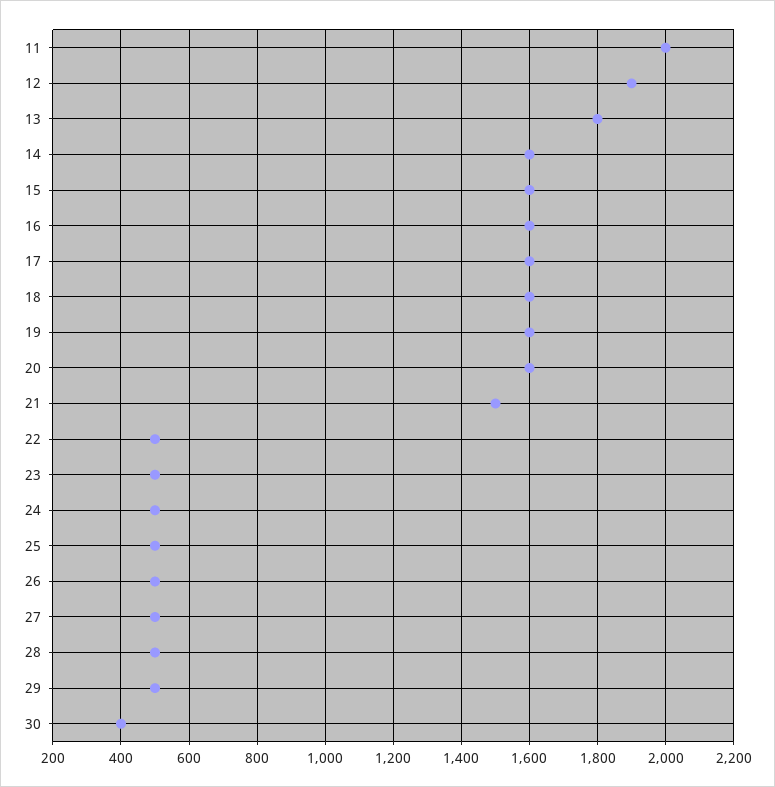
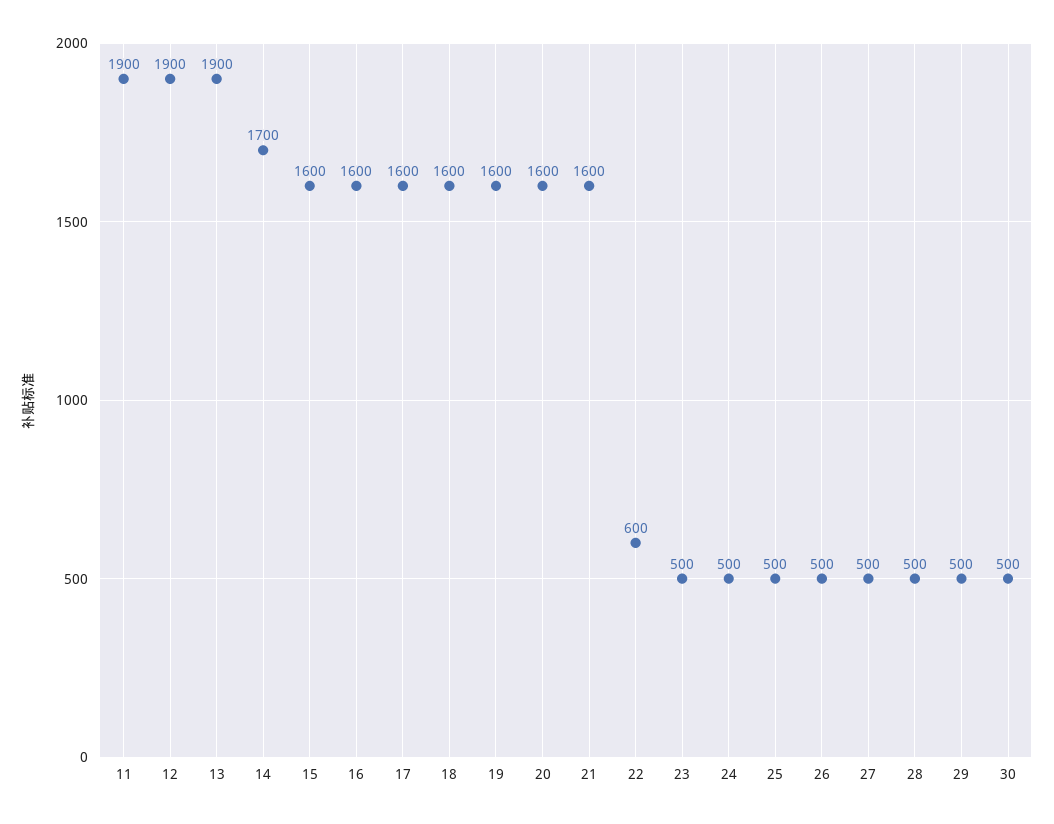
  {
-   "11": 2000,
+   "11": 1900,
    "12": 1900,
-   "13": 1800,
+   "13": 1900,
-   "14": 1600,
+   "14": 1700,
    "15": 1600,
    "16": 1600,
    "17": 1600,
    "18": 1600,
    "19": 1600,
    "20": 1600,
-   "21": 1500,
+   "21": 1600,
-   "22": 500,
+   "22": 600,
    "23": 500,
    "24": 500,
    "25": 500,
    "26": 500,
    "27": 500,
    "28": 500,
    "29": 500,
-   "30": 400
+   "30": 500
  }

